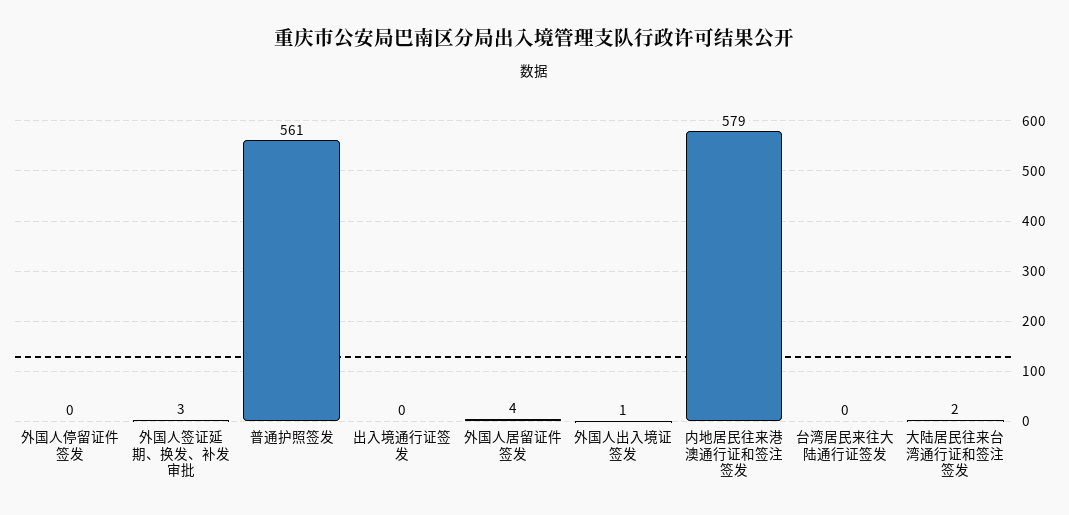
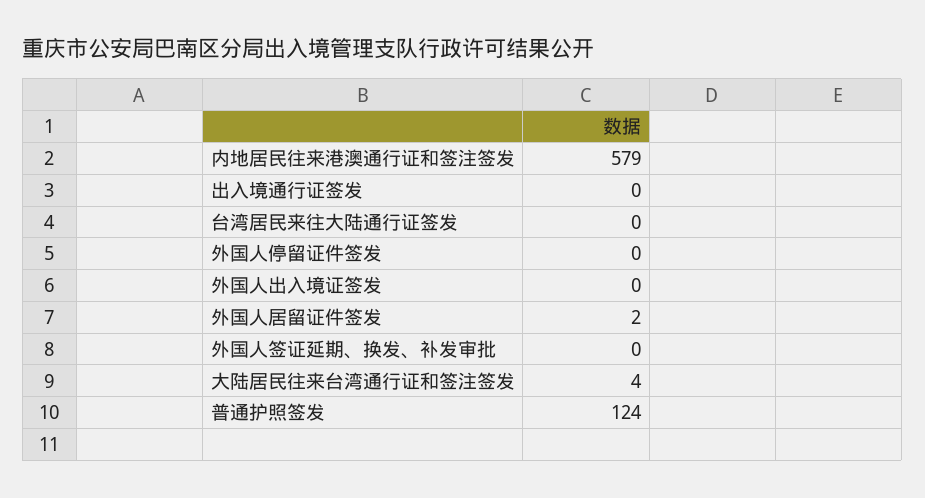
  {
    "外国人停留证件签发": 0,
-   "外国人签证延期、换发、补发审批": 3,
+   "外国人签证延期、换发、补发审批": 0,
-   "普通护照签发": 561,
+   "普通护照签发": 124,
    "出入境通行证签发": 0,
-   "外国人居留证件签发": 4,
+   "外国人居留证件签发": 2,
-   "外国人出入境证签发": 1,
+   "外国人出入境证签发": 0,
    "内地居民往来港澳通行证和签注签发": 579,
    "台湾居民来往大陆通行证签发": 0,
-   "大陆居民往来台湾通行证和签注签发": 2
+   "大陆居民往来台湾通行证和签注签发": 4
  }

